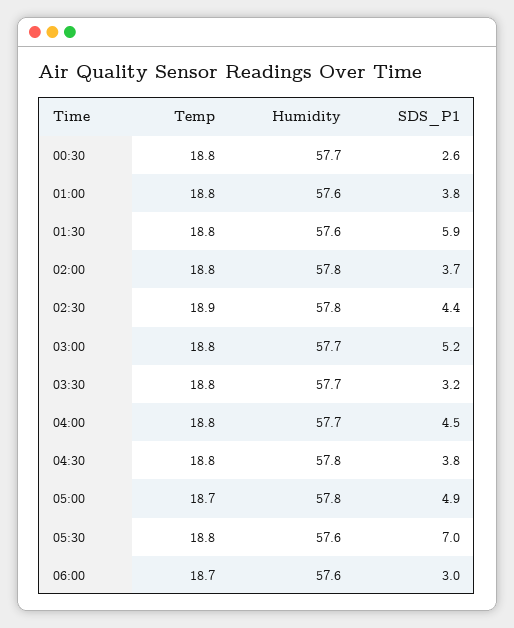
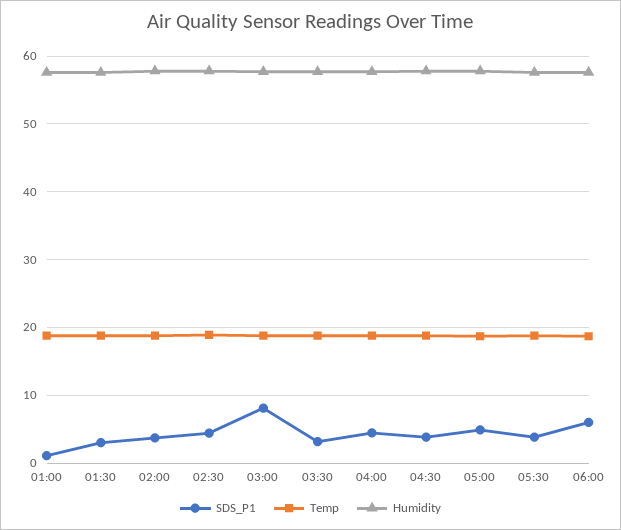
  {
    "Temp": {
-     "00:30": 18.8,
      "01:00": 18.8,
      "01:30": 18.8,
      "02:00": 18.8,
      "02:30": 18.9,
      "03:00": 18.8,
      "03:30": 18.8,
      "04:00": 18.8,
      "04:30": 18.8,
      "05:00": 18.7,
      "05:30": 18.8,
      "06:00": 18.7
    },
    "Humidity": {
-     "00:30": 57.7,
      "01:00": 57.6,
      "01:30": 57.6,
      "02:00": 57.8,
      "02:30": 57.8,
      "03:00": 57.7,
      "03:30": 57.7,
      "04:00": 57.7,
      "04:30": 57.8,
      "05:00": 57.8,
      "05:30": 57.6,
      "06:00": 57.6
    },
    "SDS_P1": {
-     "00:30": 2.6,
-     "01:00": 3.8,
+     "01:00": 1,
-     "01:30": 5.9,
+     "01:30": 3,
      "02:00": 3.7,
      "02:30": 4.4,
-     "03:00": 5.2,
+     "03:00": 8,
      "03:30": 3.2,
      "04:00": 4.5,
      "04:30": 3.8,
      "05:00": 4.9,
-     "05:30": 7,
+     "05:30": 4,
-     "06:00": 3
+     "06:00": 6
    }
  }

